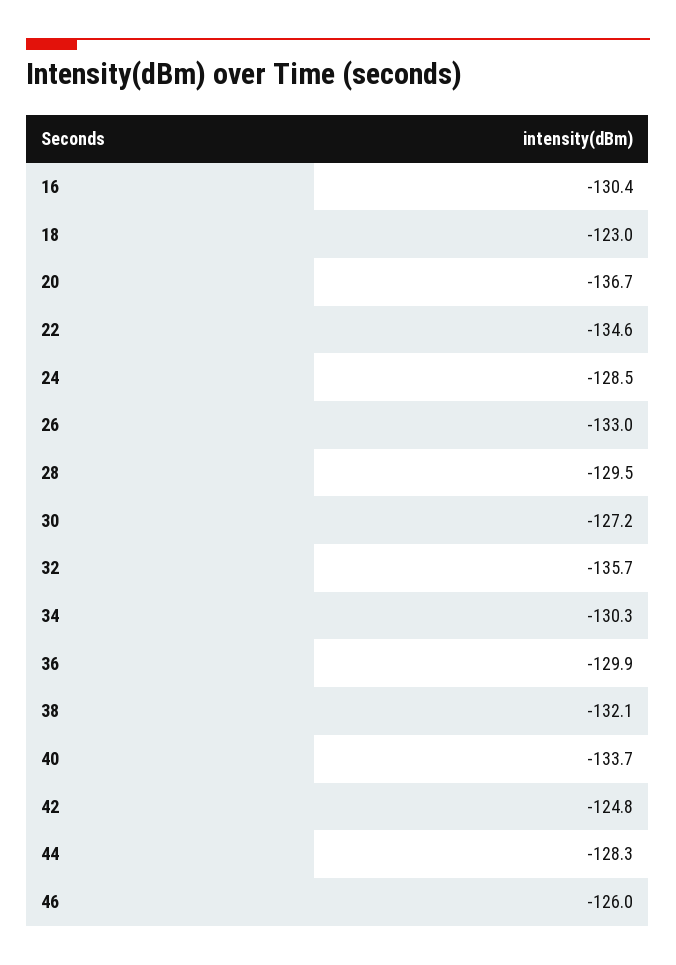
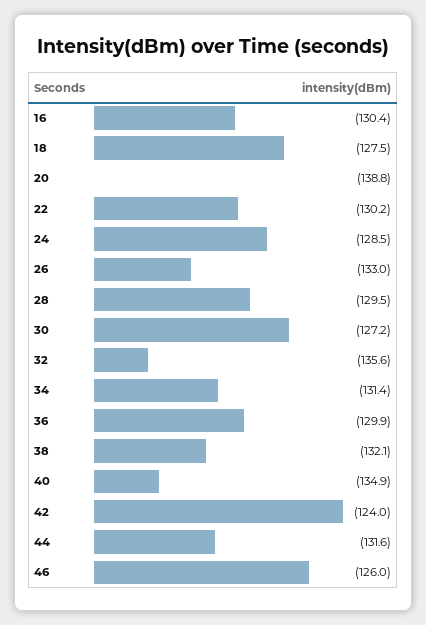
  {
    "16": -130.4,
-   "18": -123,
+   "18": -127.5,
-   "20": -136.7,
+   "20": -138.8,
-   "22": -134.6,
+   "22": -130.2,
    "24": -128.5,
    "26": -133,
    "28": -129.5,
    "30": -127.2,
-   "32": -135.7,
+   "32": -135.6,
-   "34": -130.3,
+   "34": -131.4,
    "36": -129.9,
    "38": -132.1,
-   "40": -133.7,
+   "40": -134.9,
-   "42": -124.8,
+   "42": -124,
-   "44": -128.3,
+   "44": -131.6,
    "46": -126
  }

